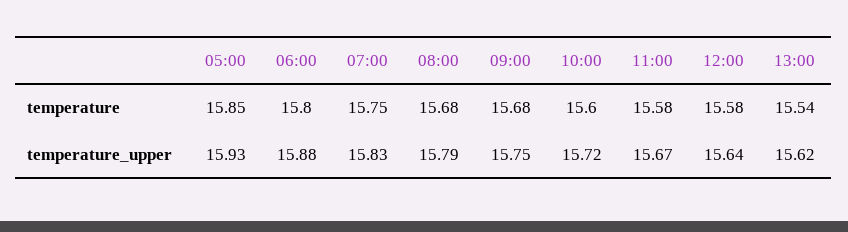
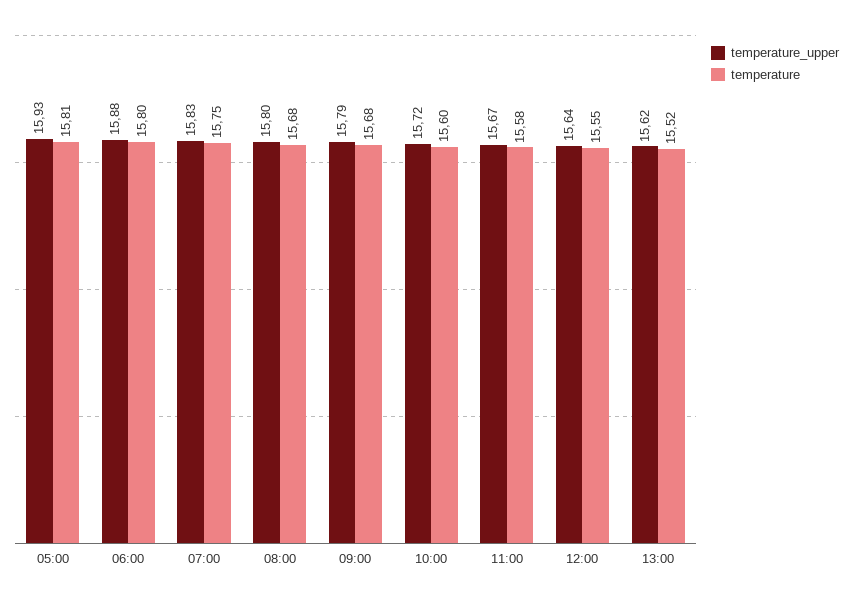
  {
    "temperature": {
-     "05:00": 15.85,
+     "05:00": 15.81,
      "06:00": 15.8,
      "07:00": 15.75,
      "08:00": 15.68,
      "09:00": 15.68,
      "10:00": 15.6,
      "11:00": 15.58,
-     "12:00": 15.58,
+     "12:00": 15.55,
-     "13:00": 15.54
+     "13:00": 15.52
    },
    "temperature_upper": {
      "05:00": 15.93,
      "06:00": 15.88,
      "07:00": 15.83,
-     "08:00": 15.79,
+     "08:00": 15.8,
-     "09:00": 15.75,
+     "09:00": 15.79,
      "10:00": 15.72,
      "11:00": 15.67,
      "12:00": 15.64,
      "13:00": 15.62
    }
  }

